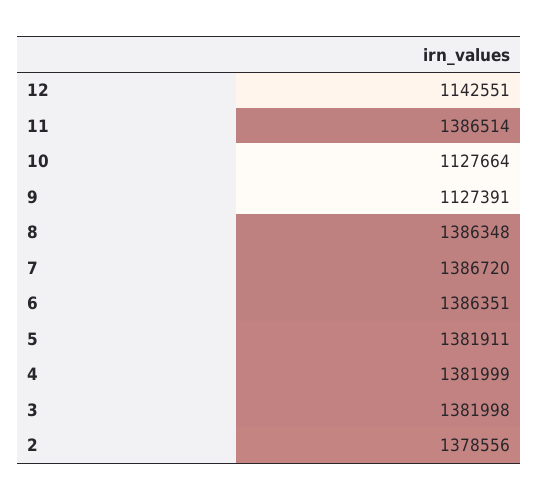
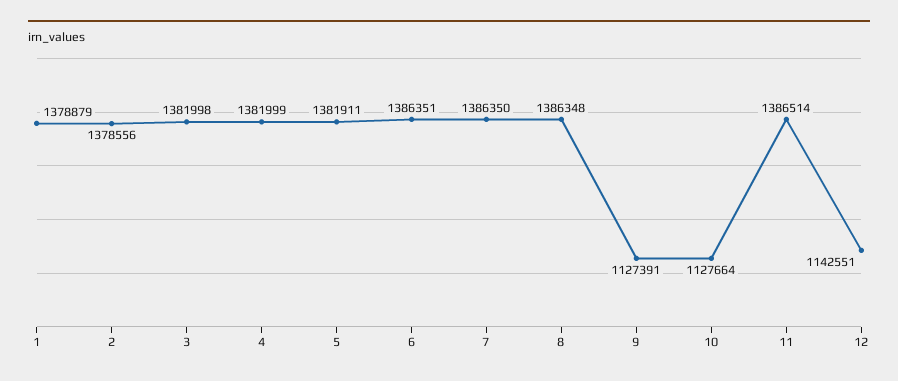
  {
    "12": 1142551,
    "11": 1386514,
    "10": 1127664,
    "9": 1127391,
    "8": 1386348,
-   "7": 1386720,
+   "7": 1386350,
    "6": 1386351,
    "5": 1381911,
    "4": 1381999,
    "3": 1381998,
-   "2": 1378556
+   "2": 1378556,
+   "1": 1378879
  }

